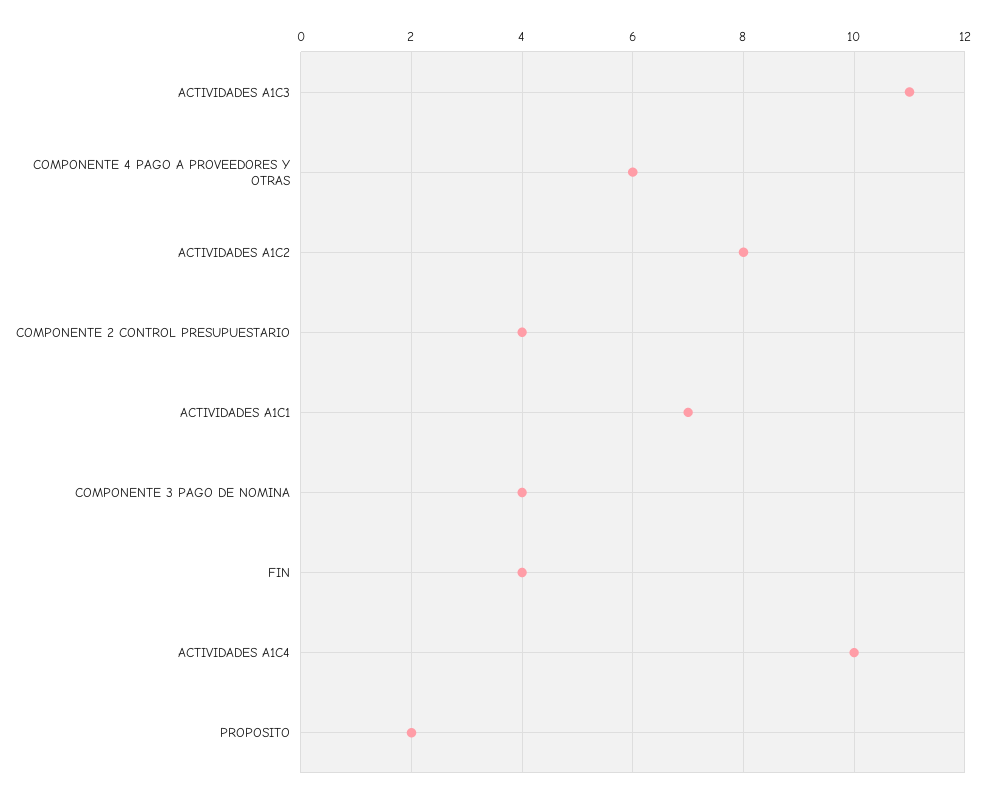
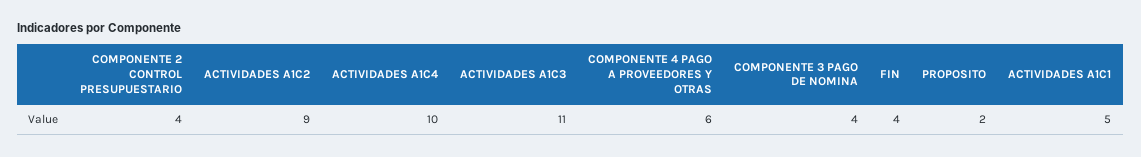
  {
    "ACTIVIDADES A1C3": 11,
    "COMPONENTE 4 PAGO A PROVEEDORES Y OTRAS": 6,
-   "ACTIVIDADES A1C2": 8,
+   "ACTIVIDADES A1C2": 9,
    "COMPONENTE 2 CONTROL PRESUPUESTARIO": 4,
-   "ACTIVIDADES A1C1": 7,
+   "ACTIVIDADES A1C1": 5,
    "COMPONENTE 3 PAGO DE NOMINA": 4,
    "FIN": 4,
    "ACTIVIDADES A1C4": 10,
    "PROPOSITO": 2
  }

